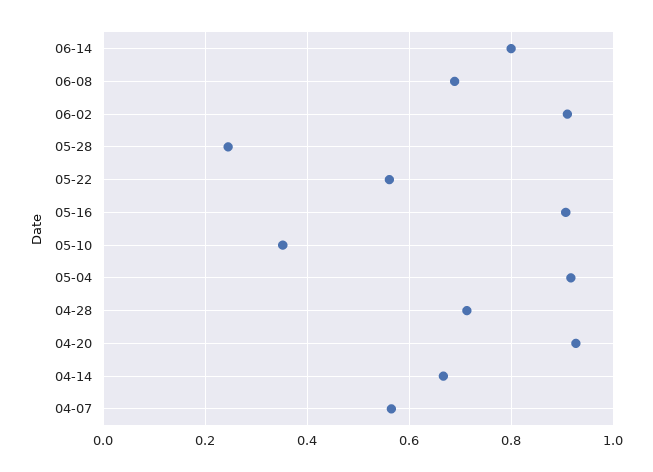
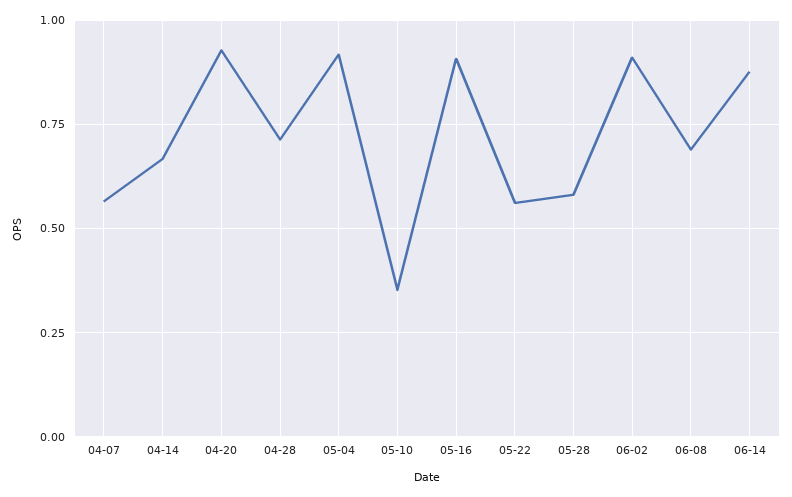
  {
-   "06-14": 0.8,
+   "06-14": 0.875,
    "06-08": 0.68,
    "06-02": 0.92,
-   "05-28": 0.24,
+   "05-28": 0.575,
    "05-22": 0.56,
    "05-16": 0.9,
    "05-10": 0.36,
    "05-04": 0.92,
    "04-28": 0.72,
    "04-20": 0.92,
    "04-14": 0.66,
    "04-07": 0.56
  }

